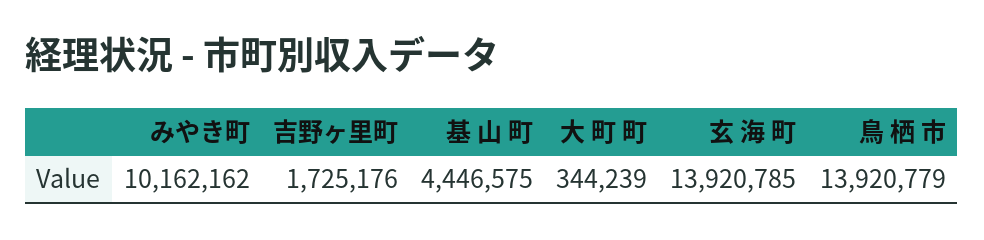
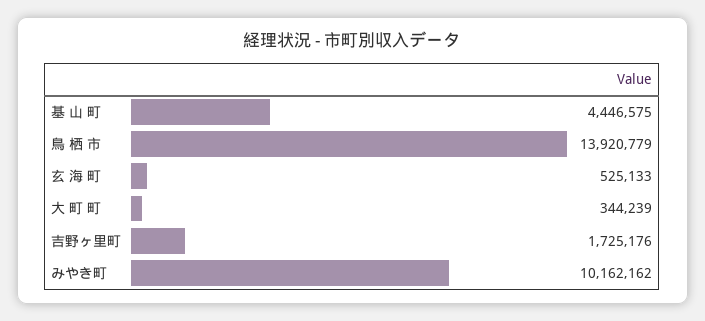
  {
    "みやき町": 10162162,
    "吉野ヶ里町": 1725176,
    "基 山 町": 4446575,
    "大 町 町": 344239,
-   "玄 海 町": 13920785,
+   "玄 海 町": 525133,
    "鳥 栖 市": 13920779
  }

